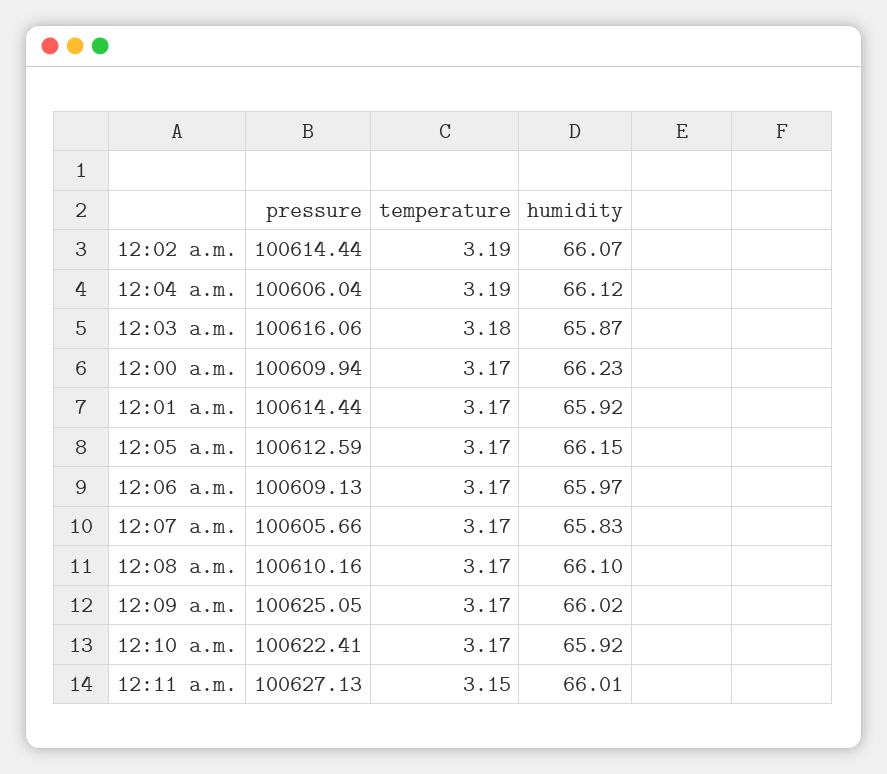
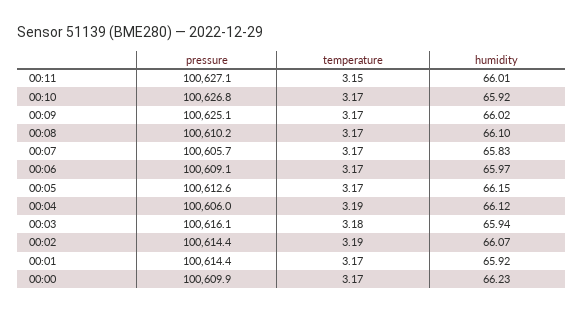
  {
    "pressure": {
      "12:02 a.m.": 100614.44,
      "12:04 a.m.": 100606.04,
      "12:03 a.m.": 100616.06,
      "12:00 a.m.": 100609.94,
      "12:01 a.m.": 100614.44,
      "12:05 a.m.": 100612.59,
      "12:06 a.m.": 100609.13,
      "12:07 a.m.": 100605.66,
      "12:08 a.m.": 100610.16,
      "12:09 a.m.": 100625.05,
-     "12:10 a.m.": 100622.41,
+     "12:10 a.m.": 100626.8,
      "12:11 a.m.": 100627.13
    },
    "temperature": {
      "12:02 a.m.": 3.19,
      "12:04 a.m.": 3.19,
      "12:03 a.m.": 3.18,
      "12:00 a.m.": 3.17,
      "12:01 a.m.": 3.17,
      "12:05 a.m.": 3.17,
      "12:06 a.m.": 3.17,
      "12:07 a.m.": 3.17,
      "12:08 a.m.": 3.17,
      "12:09 a.m.": 3.17,
      "12:10 a.m.": 3.17,
      "12:11 a.m.": 3.15
    },
    "humidity": {
      "12:02 a.m.": 66.07,
      "12:04 a.m.": 66.12,
-     "12:03 a.m.": 65.87,
+     "12:03 a.m.": 65.94,
      "12:00 a.m.": 66.23,
      "12:01 a.m.": 65.92,
      "12:05 a.m.": 66.15,
      "12:06 a.m.": 65.97,
      "12:07 a.m.": 65.83,
      "12:08 a.m.": 66.1,
      "12:09 a.m.": 66.02,
      "12:10 a.m.": 65.92,
      "12:11 a.m.": 66.01
    }
  }

